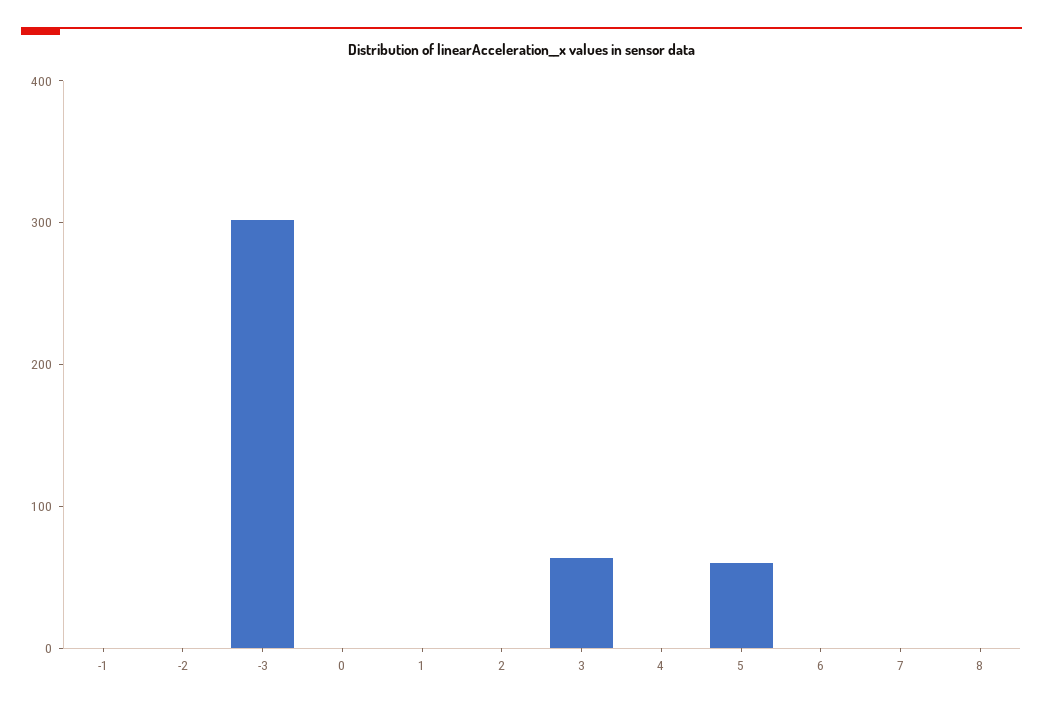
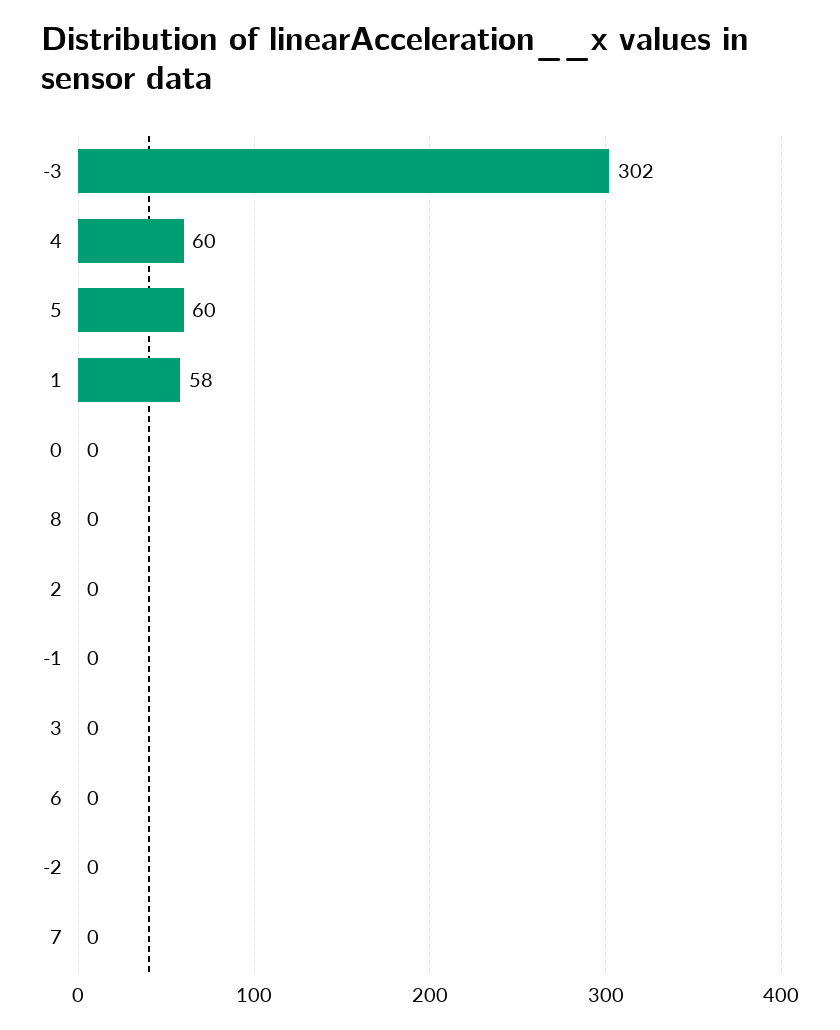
  {
    "-1": 0,
    "-2": 0,
    "-3": 302,
    "0": 0,
-   "1": 0,
+   "1": 58,
    "2": 0,
-   "3": 60,
+   "3": 0,
-   "4": 0,
+   "4": 60,
    "5": 60,
    "6": 0,
    "7": 0,
    "8": 0
  }

